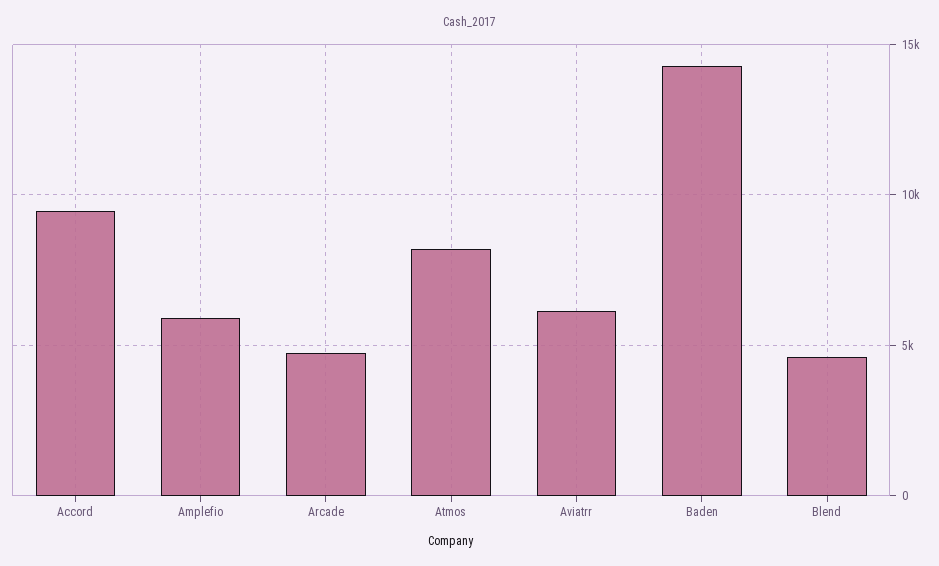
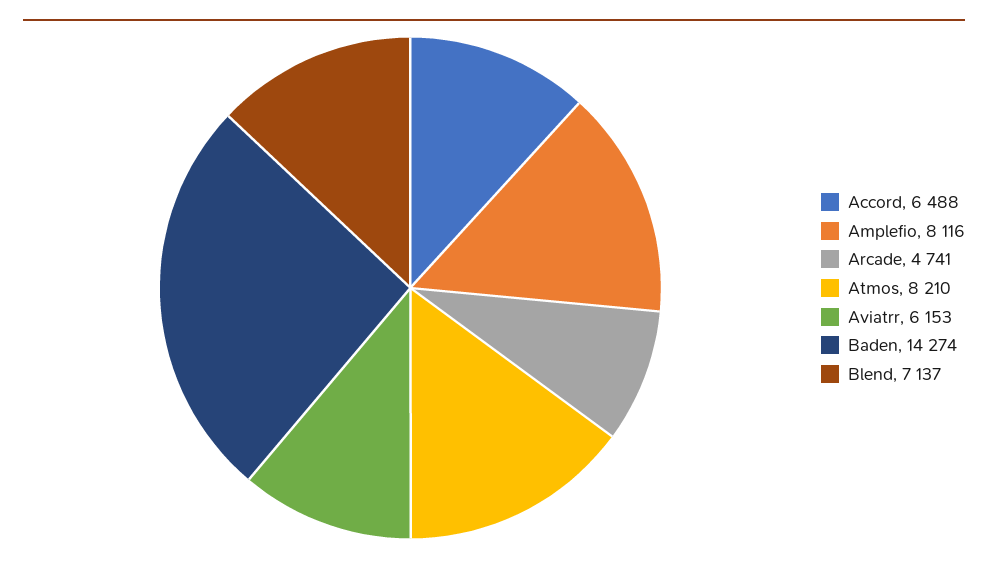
  {
-   "Accord": 9500,
+   "Accord": 6488,
-   "Amplefio": 6000,
+   "Amplefio": 8116,
    "Arcade": 4741,
    "Atmos": 8210,
    "Aviatrr": 6153,
    "Baden": 14274,
-   "Blend": 4500
+   "Blend": 7137
  }

